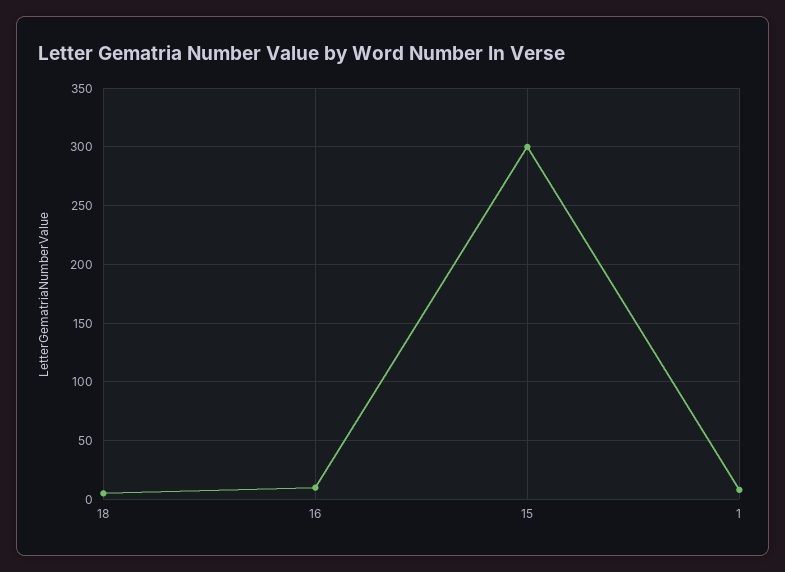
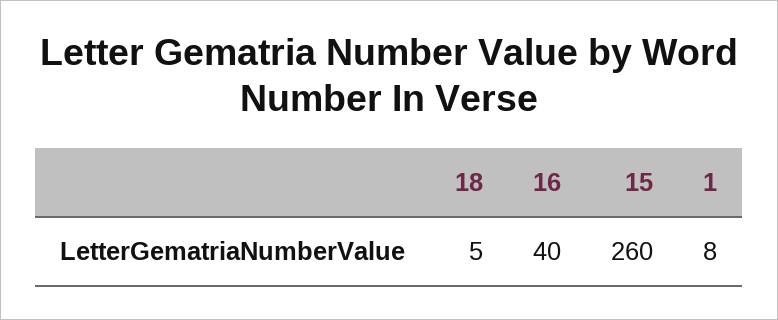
  {
    "18": 5,
-   "16": 10,
+   "16": 40,
-   "15": 300,
+   "15": 260,
    "1": 8
  }

